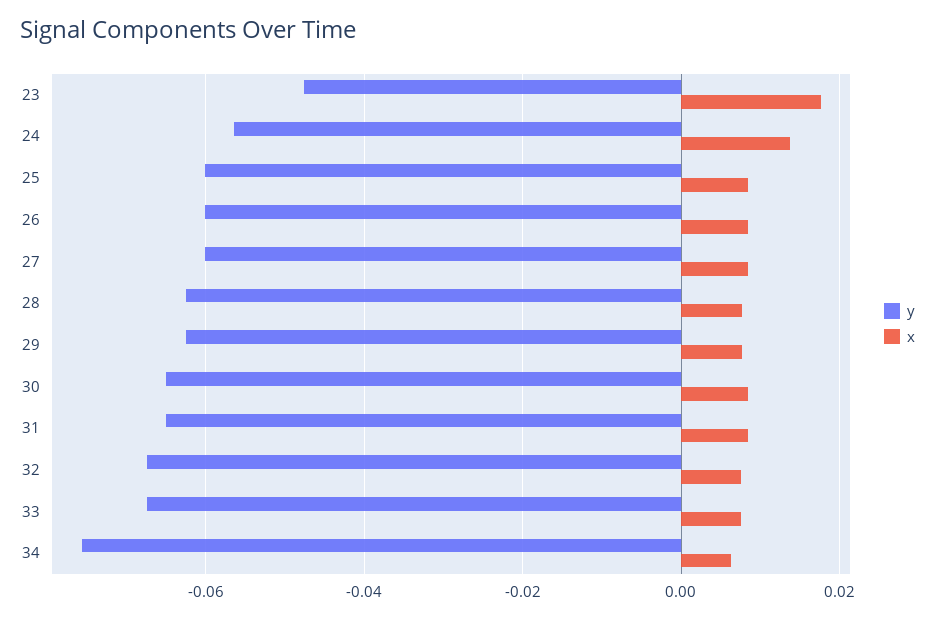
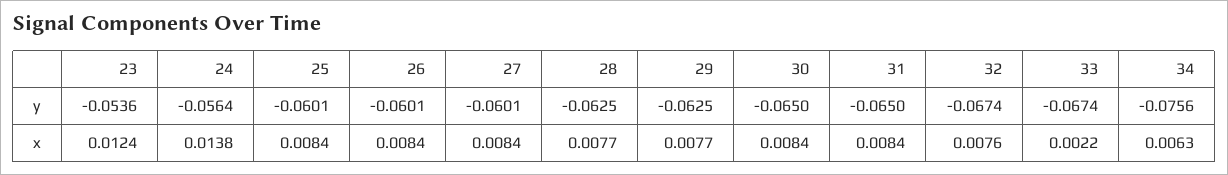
  {
    "y": {
-     "23": -0.048,
+     "23": -0.0536,
      "24": -0.0564,
      "25": -0.0601,
      "26": -0.0601,
      "27": -0.0601,
      "28": -0.0625,
      "29": -0.0625,
      "30": -0.065,
      "31": -0.065,
      "32": -0.0674,
      "33": -0.0674,
      "34": -0.0756
    },
    "x": {
-     "23": 0.018,
+     "23": 0.0124,
      "24": 0.0138,
      "25": 0.0084,
      "26": 0.0084,
      "27": 0.0084,
      "28": 0.0077,
      "29": 0.0077,
      "30": 0.0084,
      "31": 0.0084,
      "32": 0.0076,
-     "33": 0.008,
+     "33": 0.0022,
      "34": 0.0063
    }
  }

